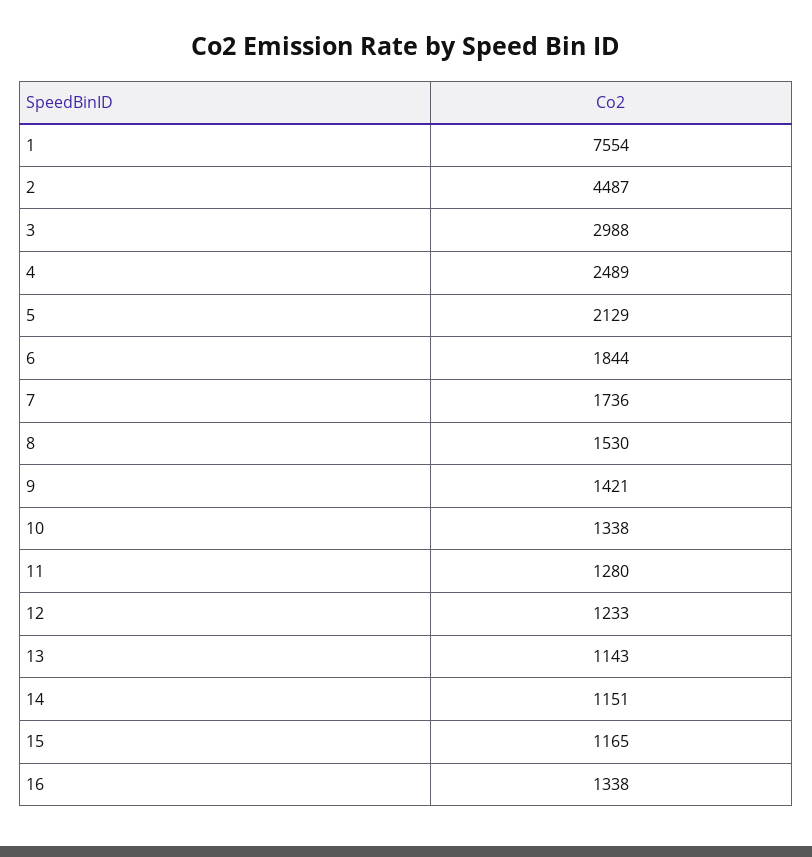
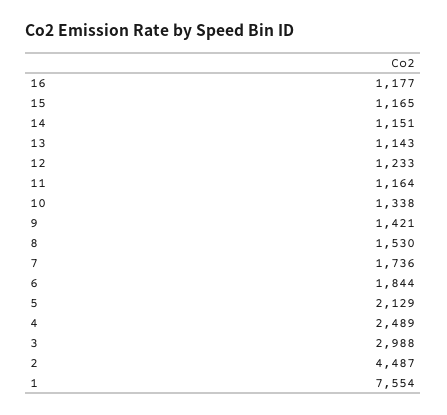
  {
    "1": 7554,
    "2": 4487,
    "3": 2988,
    "4": 2489,
    "5": 2129,
    "6": 1844,
    "7": 1736,
    "8": 1530,
    "9": 1421,
    "10": 1338,
-   "11": 1280,
+   "11": 1164,
    "12": 1233,
    "13": 1143,
    "14": 1151,
    "15": 1165,
-   "16": 1338
+   "16": 1177
  }

